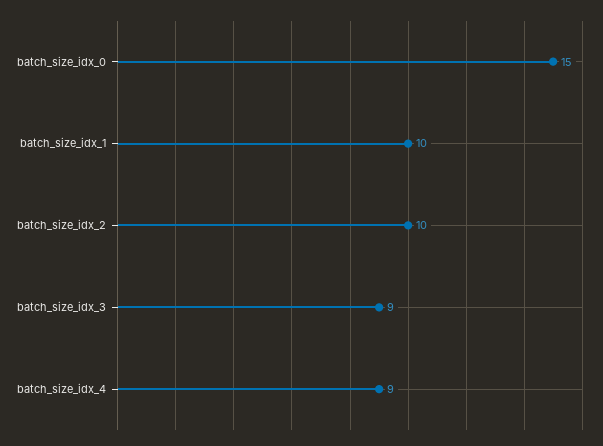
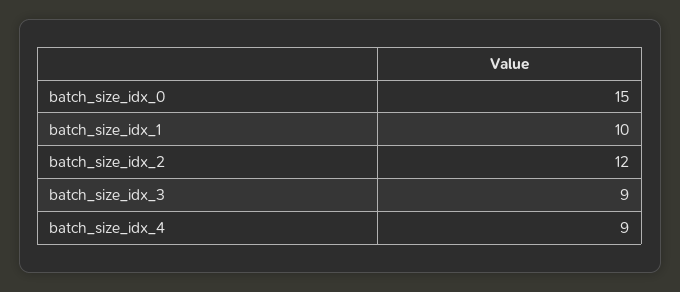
  {
    "batch_size_idx_0": 15,
    "batch_size_idx_1": 10,
-   "batch_size_idx_2": 10,
+   "batch_size_idx_2": 12,
    "batch_size_idx_3": 9,
    "batch_size_idx_4": 9
  }

